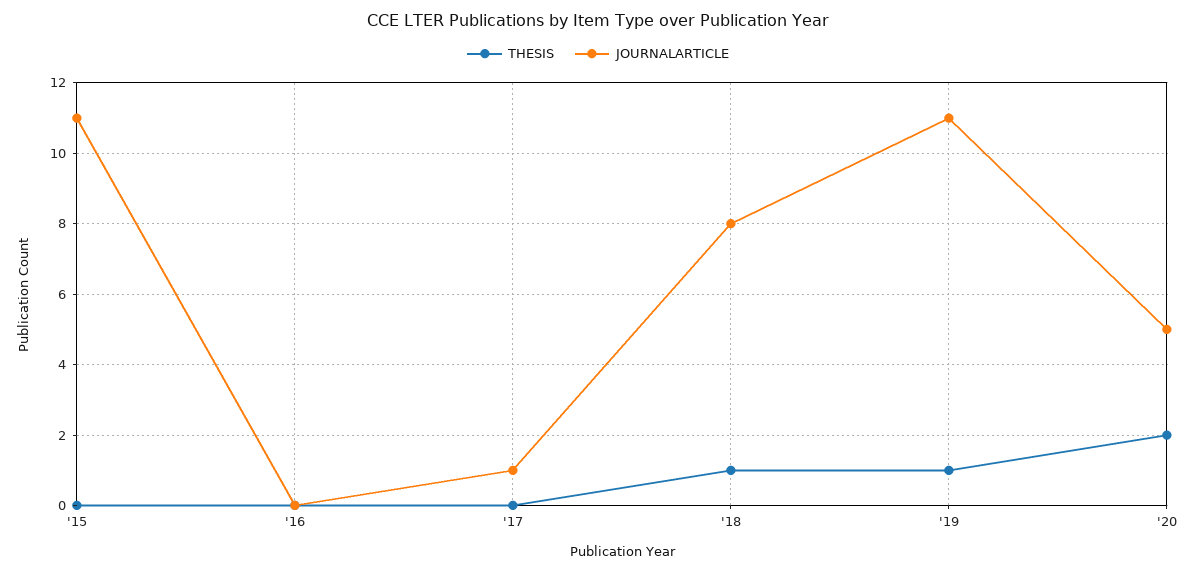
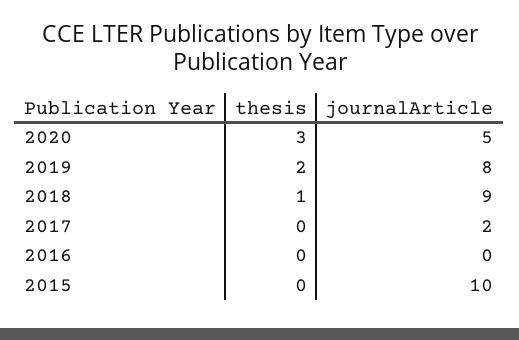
  {
    "THESIS": {
      "'15": 0,
      "'16": 0,
      "'17": 0,
      "'18": 1,
-     "'19": 1,
+     "'19": 2,
-     "'20": 2
+     "'20": 3
    },
    "JOURNALARTICLE": {
-     "'15": 11,
+     "'15": 10,
      "'16": 0,
-     "'17": 1,
+     "'17": 2,
-     "'18": 8,
+     "'18": 9,
-     "'19": 11,
+     "'19": 8,
      "'20": 5
    }
  }

